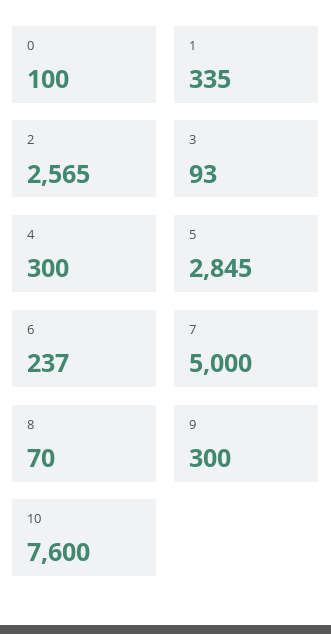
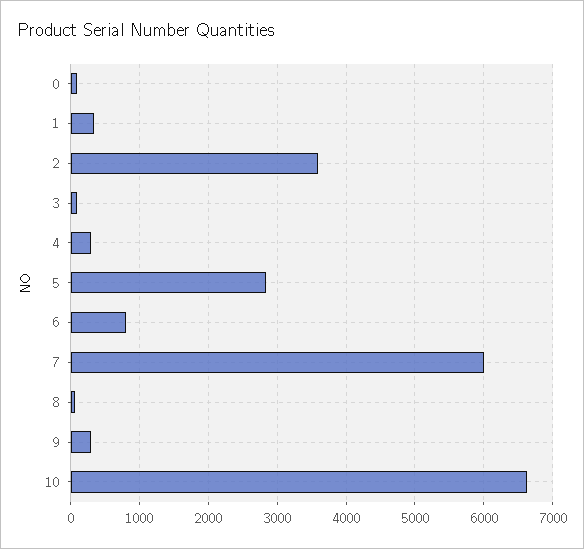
  {
    "0": 100,
    "1": 335,
-   "2": 2565,
+   "2": 3600,
    "3": 93,
    "4": 300,
    "5": 2845,
-   "6": 237,
+   "6": 800,
-   "7": 5000,
+   "7": 6000,
    "8": 70,
    "9": 300,
-   "10": 7600
+   "10": 6600
  }

